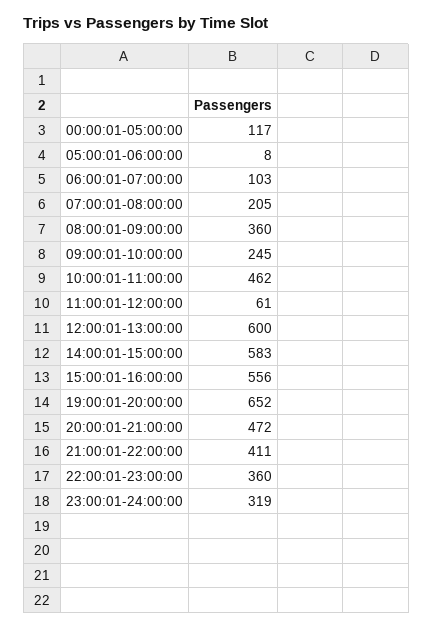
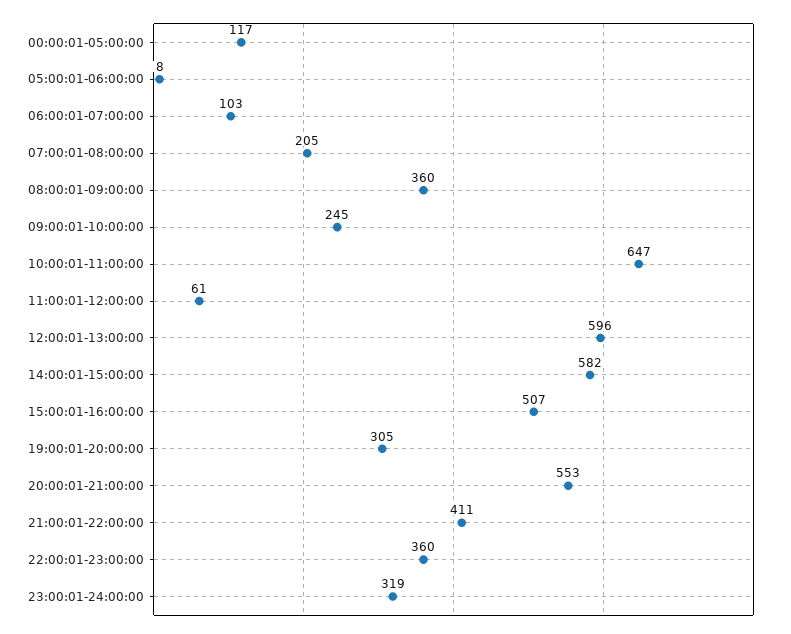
  {
    "00:00:01-05:00:00": 117,
    "05:00:01-06:00:00": 8,
    "06:00:01-07:00:00": 103,
    "07:00:01-08:00:00": 205,
    "08:00:01-09:00:00": 360,
    "09:00:01-10:00:00": 245,
-   "10:00:01-11:00:00": 462,
+   "10:00:01-11:00:00": 647,
    "11:00:01-12:00:00": 61,
-   "12:00:01-13:00:00": 600,
+   "12:00:01-13:00:00": 596,
-   "14:00:01-15:00:00": 583,
+   "14:00:01-15:00:00": 582,
-   "15:00:01-16:00:00": 556,
+   "15:00:01-16:00:00": 507,
-   "19:00:01-20:00:00": 652,
+   "19:00:01-20:00:00": 305,
-   "20:00:01-21:00:00": 472,
+   "20:00:01-21:00:00": 553,
    "21:00:01-22:00:00": 411,
    "22:00:01-23:00:00": 360,
    "23:00:01-24:00:00": 319
  }

